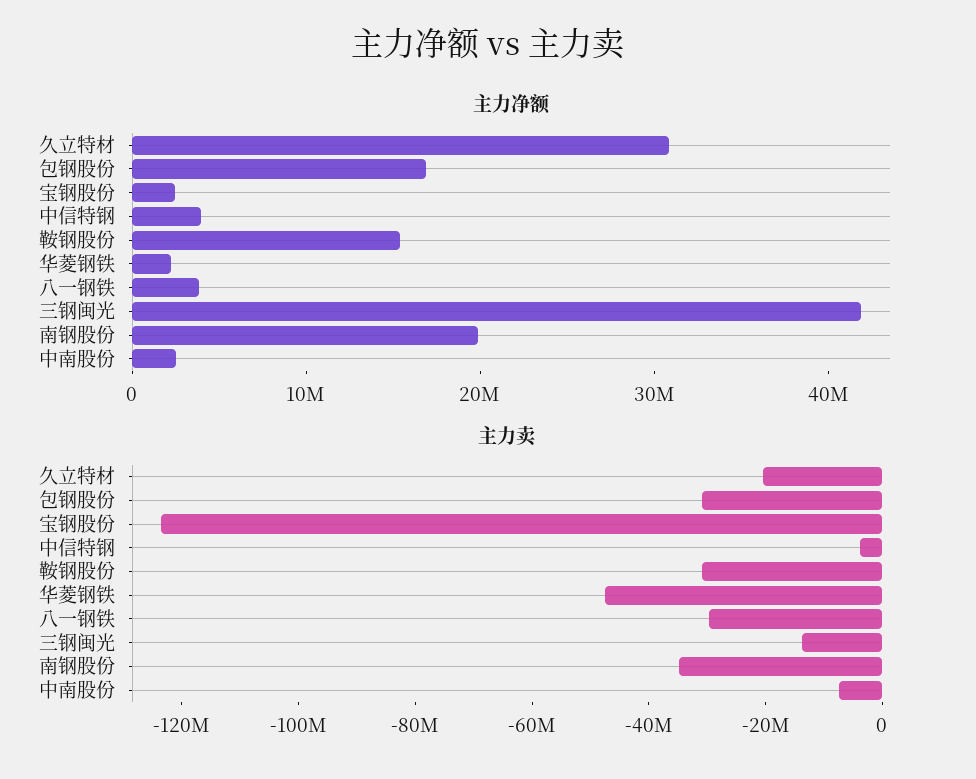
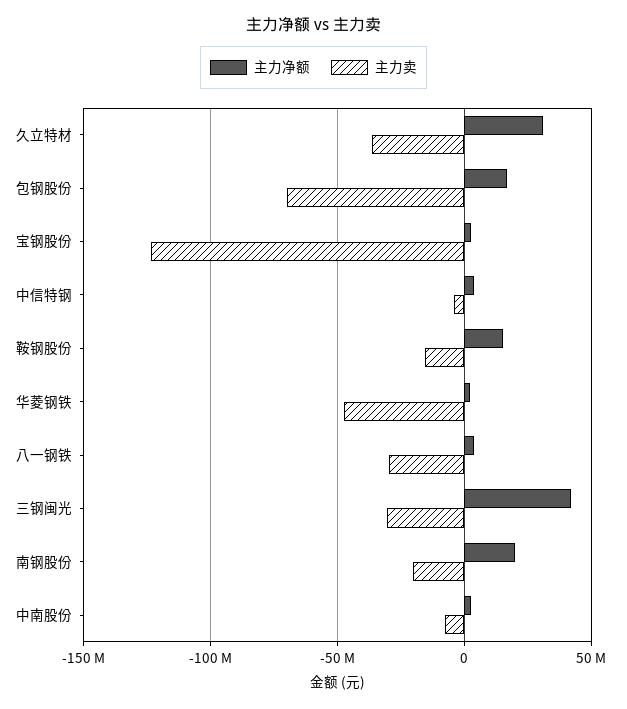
  {
    "主力净额": {
      "久立特材": 30000000,
      "包钢股份": 16000000,
      "宝钢股份": 2000000,
      "中信特钢": 4000000,
      "鞍钢股份": 16000000,
      "华菱钢铁": 2000000,
      "八一钢铁": 4000000,
      "三钢闽光": 42000000,
      "南钢股份": 20000000,
      "中南股份": 2000000
    },
    "主力卖": {
-     "久立特材": -20000000,
+     "久立特材": -35000000,
-     "包钢股份": -30000000,
+     "包钢股份": -70000000,
      "宝钢股份": -125000000,
      "中信特钢": -5000000,
-     "鞍钢股份": -30000000,
+     "鞍钢股份": -15000000,
      "华菱钢铁": -50000000,
      "八一钢铁": -30000000,
-     "三钢闽光": -15000000,
+     "三钢闽光": -30000000,
-     "南钢股份": -35000000,
+     "南钢股份": -20000000,
      "中南股份": -10000000
    }
  }

